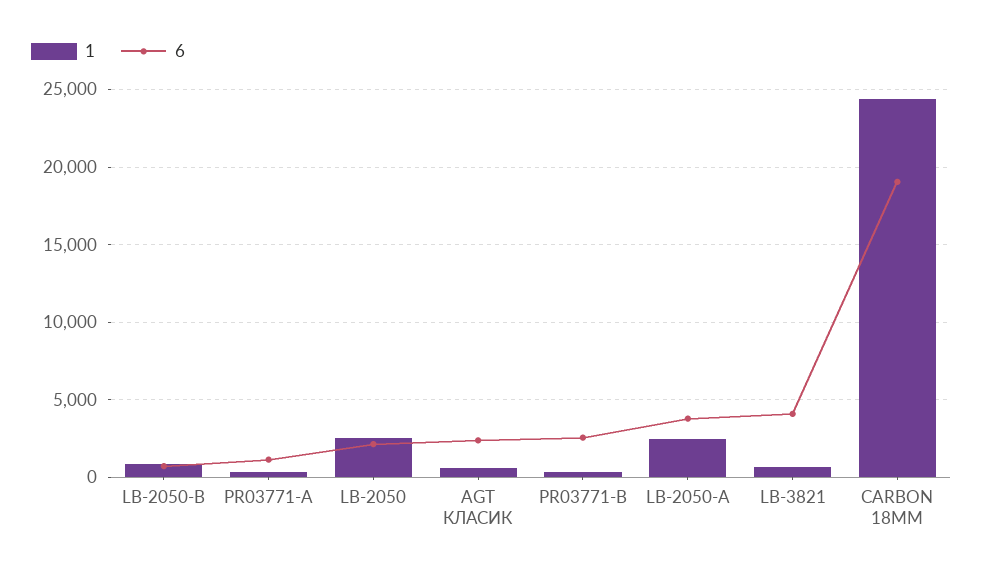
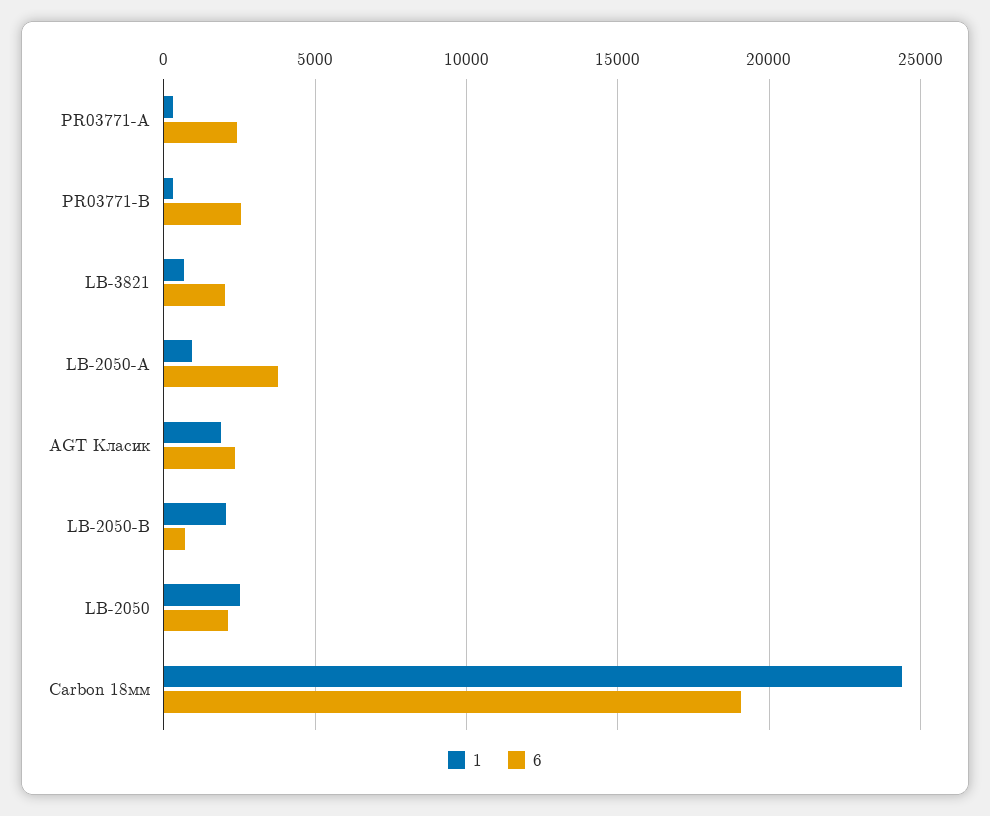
  {
    "1": {
-     "LB-2050-В": 1000,
+     "LB-2050-В": 2000,
      "PR03771-A": 500,
      "LB-2050": 2500,
-     "AGT КЛАСИК": 500,
+     "AGT КЛАСИК": 2000,
      "PR03771-B": 500,
-     "LB-2050-А": 2500,
+     "LB-2050-А": 1000,
      "LB-3821": 500,
      "CARBON 18ММ": 24500
    },
    "6": {
      "LB-2050-В": 500,
-     "PR03771-A": 1000,
+     "PR03771-A": 2500,
      "LB-2050": 2000,
      "AGT КЛАСИК": 2500,
      "PR03771-B": 2500,
      "LB-2050-А": 4000,
-     "LB-3821": 4000,
+     "LB-3821": 2000,
      "CARBON 18ММ": 19000
    }
  }

